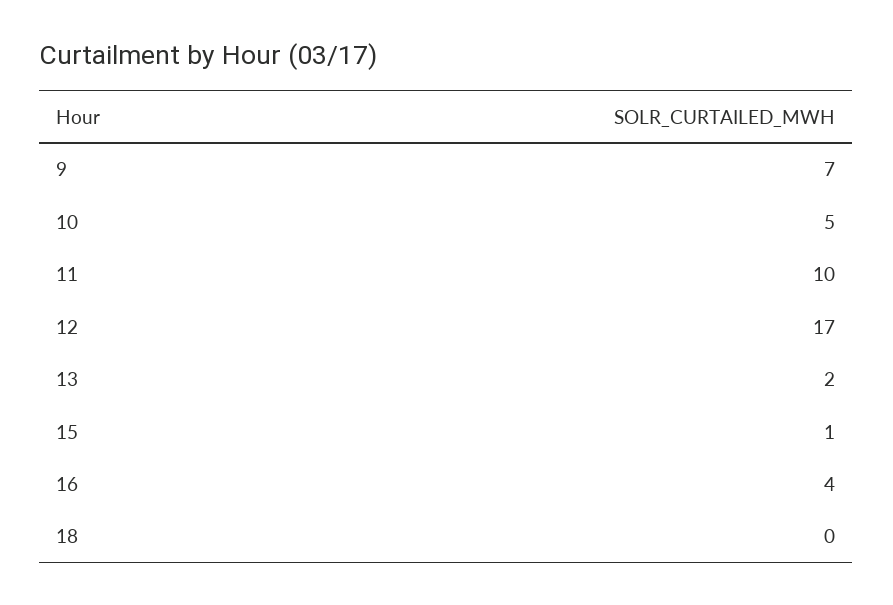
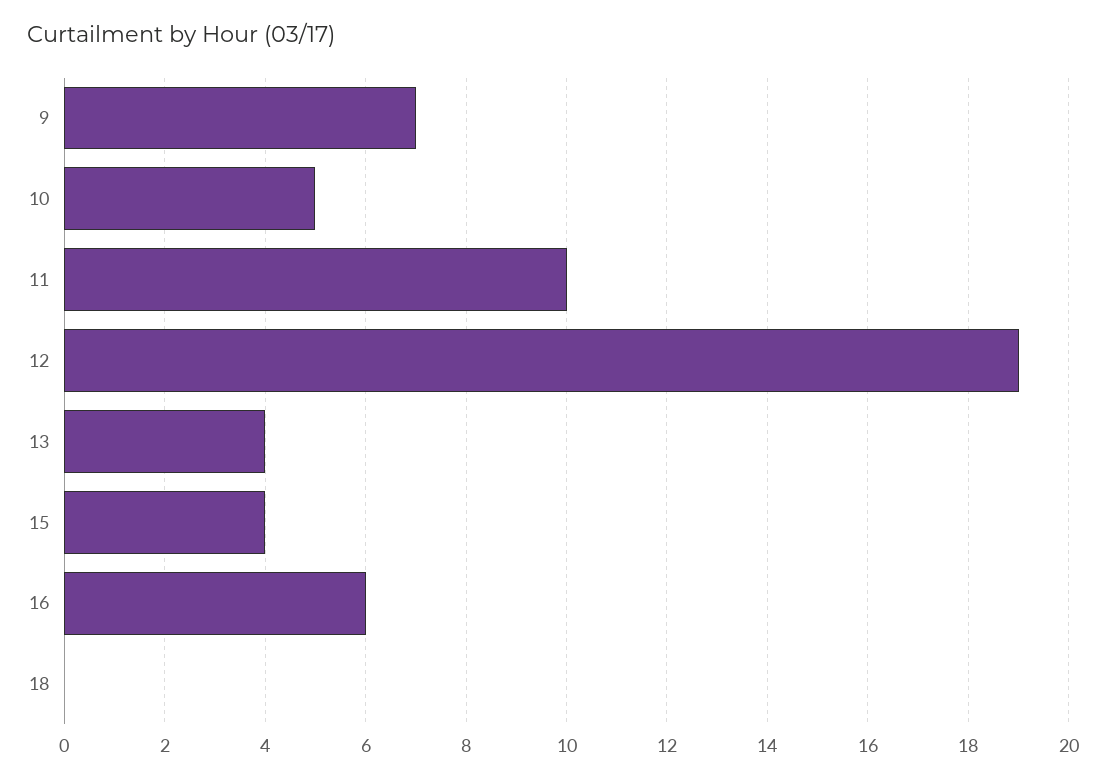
  {
    "9": 7,
    "10": 5,
    "11": 10,
-   "12": 17,
+   "12": 19,
-   "13": 2,
+   "13": 4,
-   "15": 1,
+   "15": 4,
-   "16": 4,
+   "16": 6,
    "18": 0
  }

